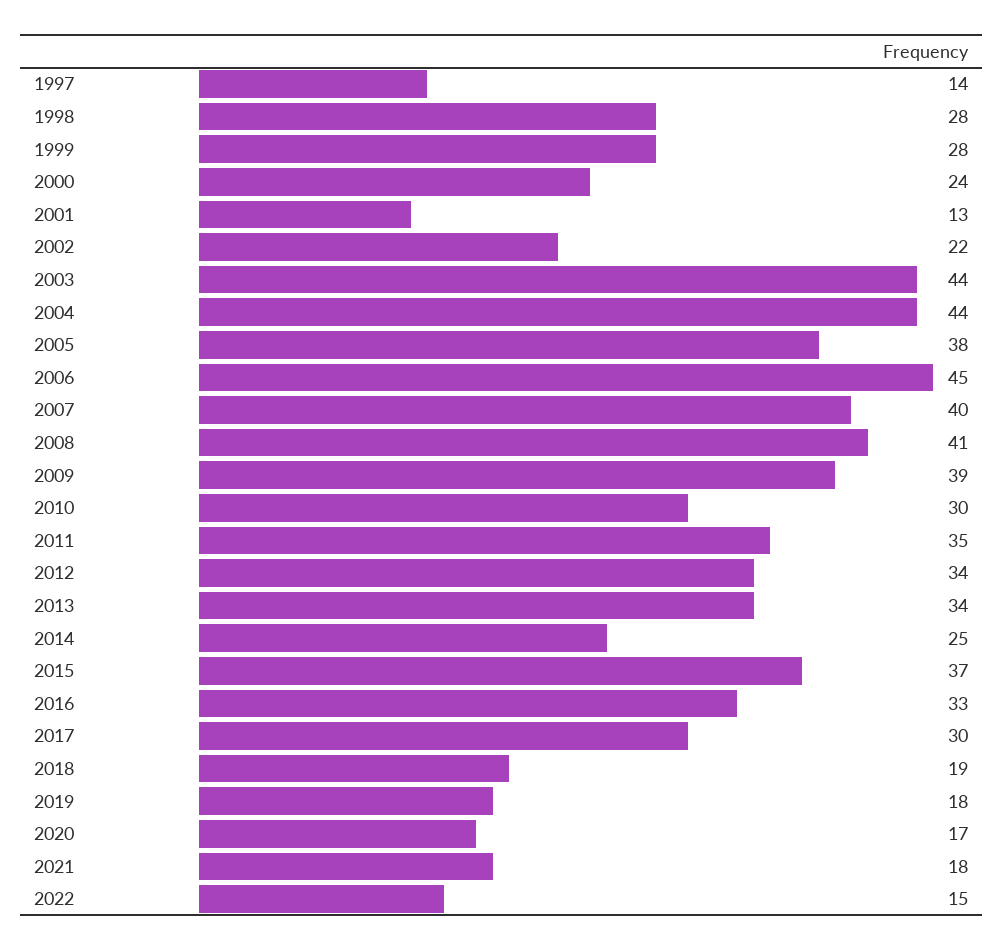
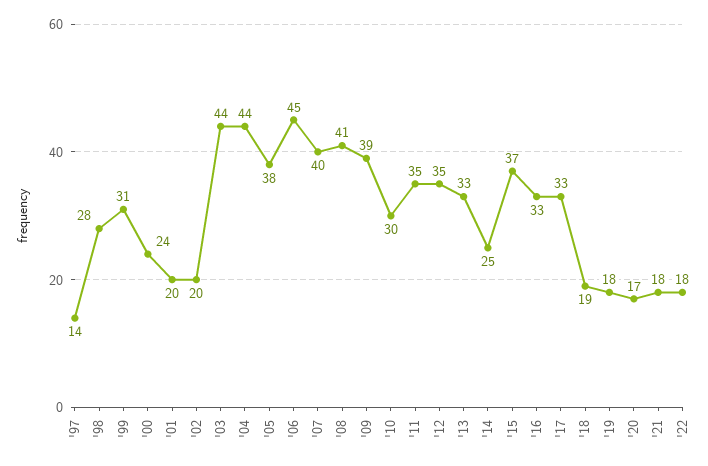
  {
    "1997": 14,
    "1998": 28,
-   "1999": 28,
+   "1999": 31,
    "2000": 24,
-   "2001": 13,
+   "2001": 20,
-   "2002": 22,
+   "2002": 20,
    "2003": 44,
    "2004": 44,
    "2005": 38,
    "2006": 45,
    "2007": 40,
    "2008": 41,
    "2009": 39,
    "2010": 30,
    "2011": 35,
-   "2012": 34,
+   "2012": 35,
-   "2013": 34,
+   "2013": 33,
    "2014": 25,
    "2015": 37,
    "2016": 33,
-   "2017": 30,
+   "2017": 33,
    "2018": 19,
    "2019": 18,
    "2020": 17,
    "2021": 18,
-   "2022": 15
+   "2022": 18
  }

